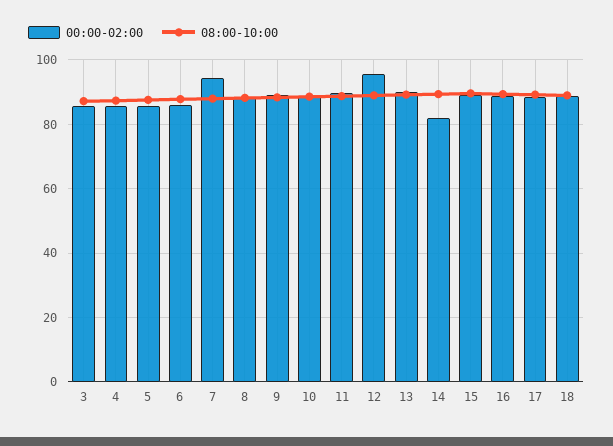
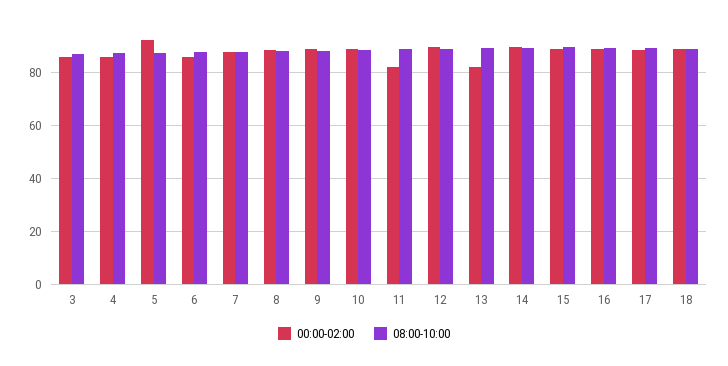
  {
    "00:00-02:00": {
      "3": 86,
      "4": 86,
-     "5": 86,
+     "5": 92.5,
      "6": 86,
-     "7": 94,
+     "7": 87.5,
      "8": 88,
      "9": 88,
      "10": 88,
-     "11": 90,
+     "11": 82.5,
-     "12": 96,
+     "12": 90,
-     "13": 90,
+     "13": 82.5,
-     "14": 82,
+     "14": 90,
      "15": 90,
      "16": 88,
      "17": 88,
      "18": 88
    },
    "08:00-10:00": {
      "3": 88,
      "4": 88,
      "5": 88,
      "6": 88,
      "7": 88,
      "8": 88,
      "9": 88,
      "10": 88,
      "11": 88,
      "12": 90,
      "13": 90,
      "14": 90,
      "15": 90,
      "16": 90,
      "17": 90,
      "18": 90
    }
  }

